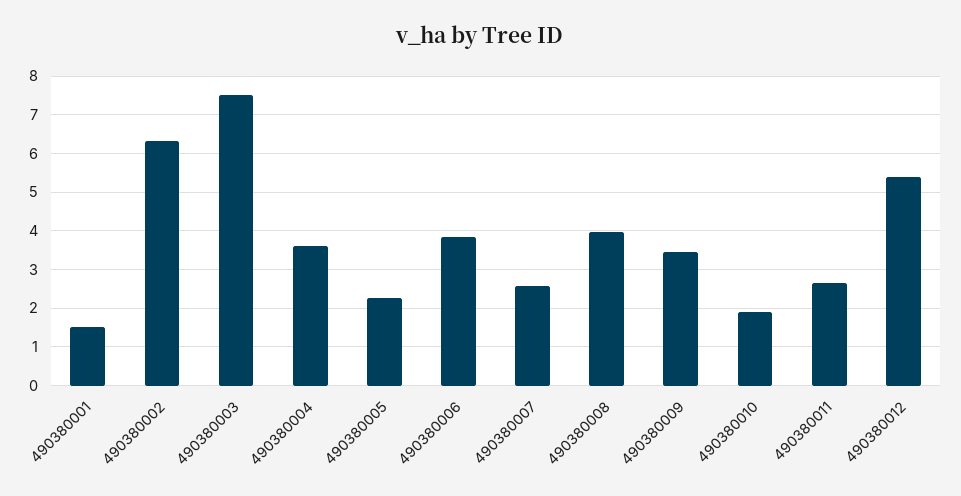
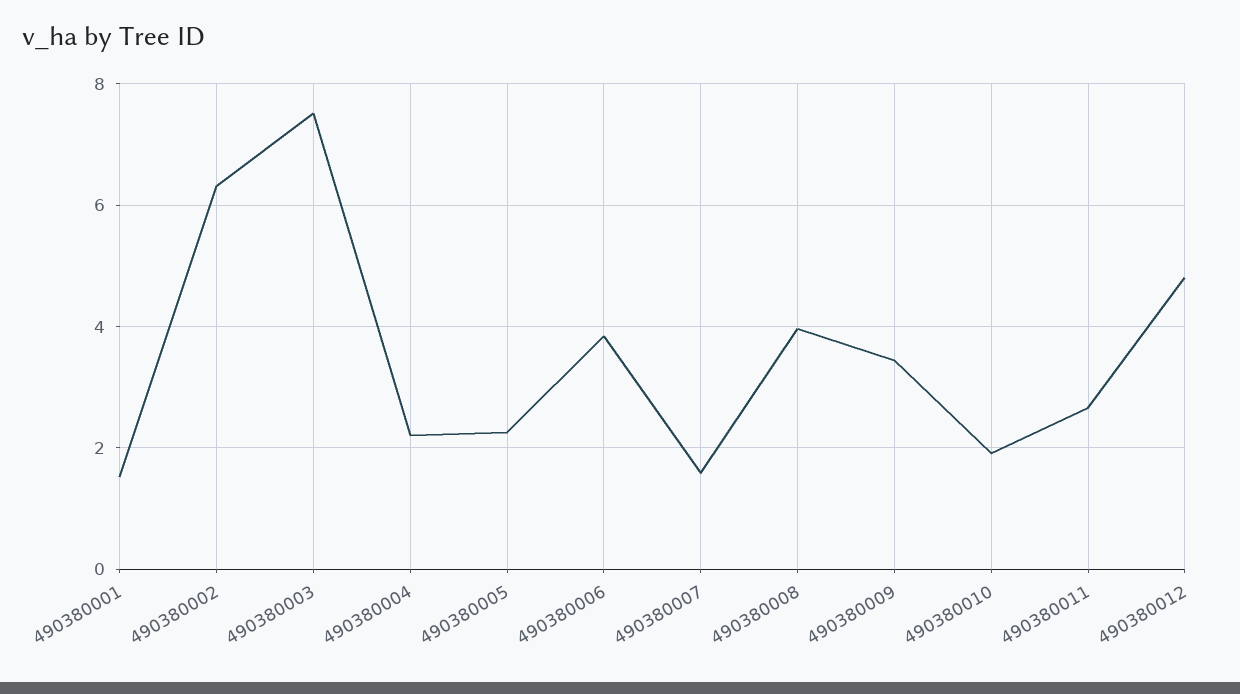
  {
    "490380001": 1.6,
    "490380002": 6.4,
    "490380003": 7.6,
-   "490380004": 3.6,
+   "490380004": 2.2,
    "490380005": 2.2,
    "490380006": 3.8,
-   "490380007": 2.6,
+   "490380007": 1.6,
    "490380008": 4,
    "490380009": 3.4,
    "490380010": 2,
    "490380011": 2.6,
-   "490380012": 5.4
+   "490380012": 4.8
  }

